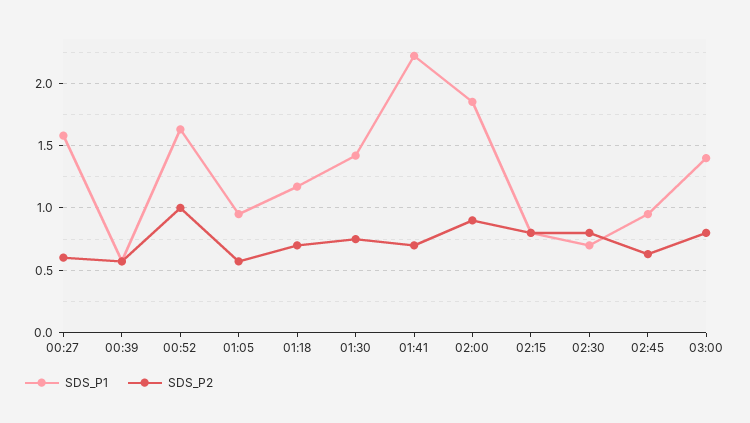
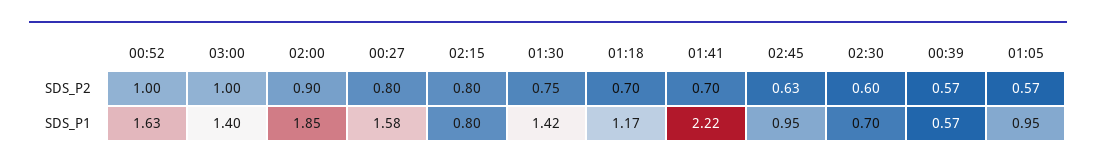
  {
    "SDS_P1": {
      "00:27": 1.58,
      "00:39": 0.57,
      "00:52": 1.63,
      "01:05": 0.95,
      "01:18": 1.17,
      "01:30": 1.42,
      "01:41": 2.22,
      "02:00": 1.85,
      "02:15": 0.8,
      "02:30": 0.7,
      "02:45": 0.95,
      "03:00": 1.4
    },
    "SDS_P2": {
-     "00:27": 0.6,
+     "00:27": 0.8,
      "00:39": 0.57,
      "00:52": 1,
      "01:05": 0.57,
      "01:18": 0.7,
      "01:30": 0.75,
      "01:41": 0.7,
      "02:00": 0.9,
      "02:15": 0.8,
-     "02:30": 0.8,
+     "02:30": 0.6,
      "02:45": 0.63,
-     "03:00": 0.8
+     "03:00": 1
    }
  }

